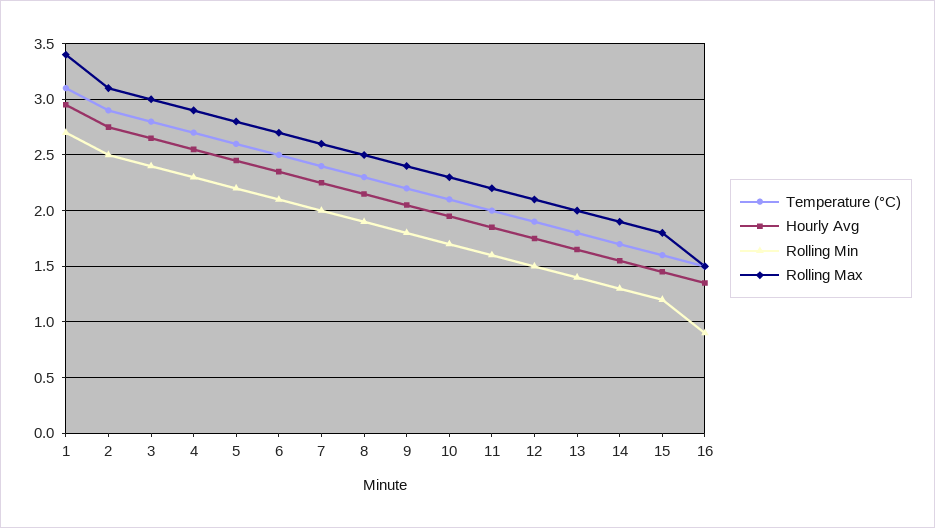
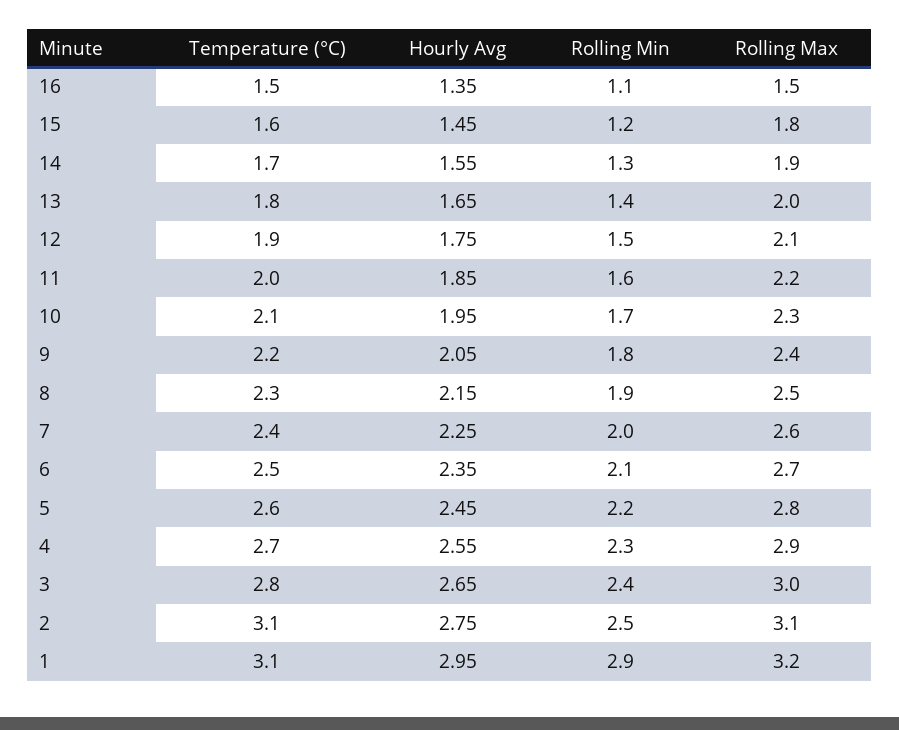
  {
    "Temperature (°C)": {
      "1": 3.1,
-     "2": 2.9,
+     "2": 3.1,
      "3": 2.8,
      "4": 2.7,
      "5": 2.6,
      "6": 2.5,
      "7": 2.4,
      "8": 2.3,
      "9": 2.2,
      "10": 2.1,
      "11": 2,
      "12": 1.9,
      "13": 1.8,
      "14": 1.7,
      "15": 1.6,
      "16": 1.5
    },
    "Hourly Avg": {
      "1": 2.95,
      "2": 2.75,
      "3": 2.65,
      "4": 2.55,
      "5": 2.45,
      "6": 2.35,
      "7": 2.25,
      "8": 2.15,
      "9": 2.05,
      "10": 1.95,
      "11": 1.85,
      "12": 1.75,
      "13": 1.65,
      "14": 1.55,
      "15": 1.45,
      "16": 1.35
    },
    "Rolling Min": {
-     "1": 2.7,
+     "1": 2.9,
      "2": 2.5,
      "3": 2.4,
      "4": 2.3,
      "5": 2.2,
      "6": 2.1,
      "7": 2,
      "8": 1.9,
      "9": 1.8,
      "10": 1.7,
      "11": 1.6,
      "12": 1.5,
      "13": 1.4,
      "14": 1.3,
      "15": 1.2,
-     "16": 0.9
+     "16": 1.1
    },
    "Rolling Max": {
-     "1": 3.4,
+     "1": 3.2,
      "2": 3.1,
      "3": 3,
      "4": 2.9,
      "5": 2.8,
      "6": 2.7,
      "7": 2.6,
      "8": 2.5,
      "9": 2.4,
      "10": 2.3,
      "11": 2.2,
      "12": 2.1,
      "13": 2,
      "14": 1.9,
      "15": 1.8,
      "16": 1.5
    }
  }

